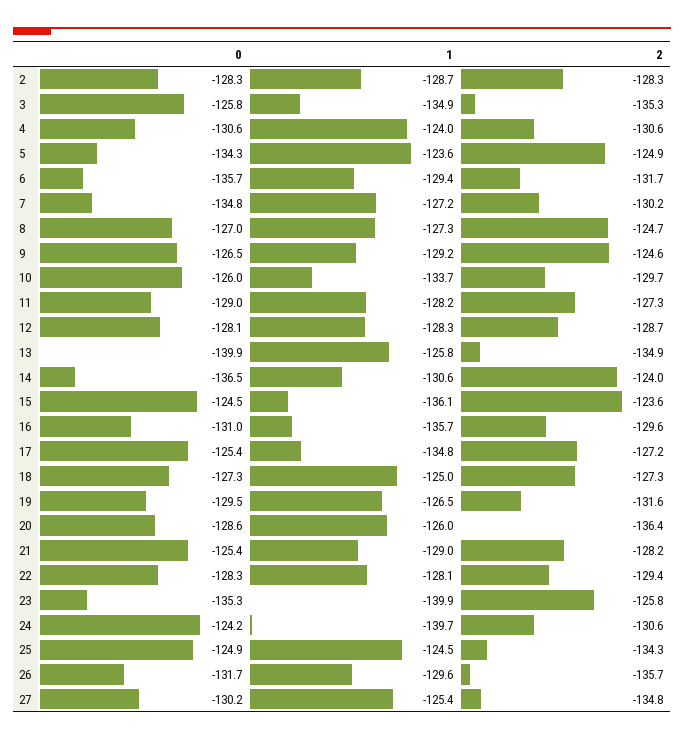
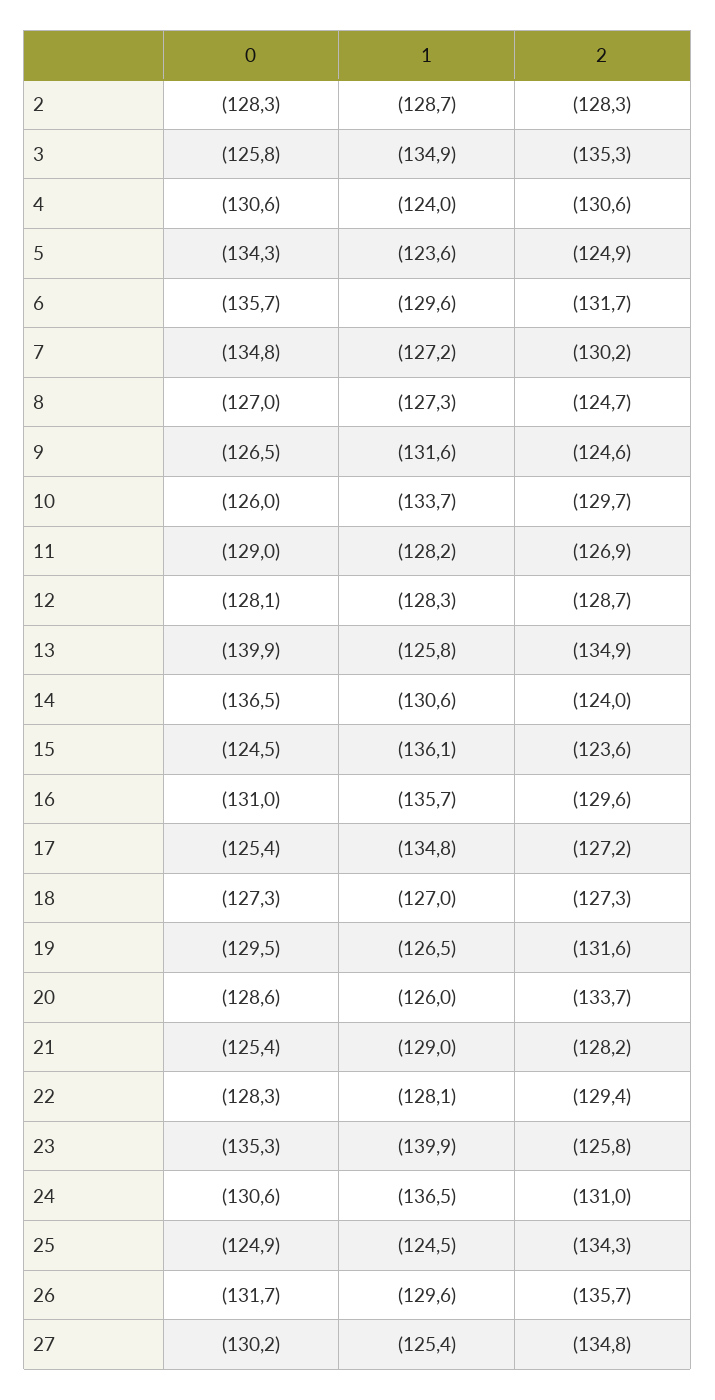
  {
    "0": {
      "2": -128.3,
      "3": -125.8,
      "4": -130.6,
      "5": -134.3,
      "6": -135.7,
      "7": -134.8,
      "8": -127,
      "9": -126.5,
      "10": -126,
      "11": -129,
      "12": -128.1,
      "13": -139.9,
      "14": -136.5,
      "15": -124.5,
      "16": -131,
      "17": -125.4,
      "18": -127.3,
      "19": -129.5,
      "20": -128.6,
      "21": -125.4,
      "22": -128.3,
      "23": -135.3,
-     "24": -124.2,
+     "24": -130.6,
      "25": -124.9,
      "26": -131.7,
      "27": -130.2
    },
    "1": {
      "2": -128.7,
      "3": -134.9,
      "4": -124,
      "5": -123.6,
-     "6": -129.4,
+     "6": -129.6,
      "7": -127.2,
      "8": -127.3,
-     "9": -129.2,
+     "9": -131.6,
      "10": -133.7,
      "11": -128.2,
      "12": -128.3,
      "13": -125.8,
      "14": -130.6,
      "15": -136.1,
      "16": -135.7,
      "17": -134.8,
-     "18": -125,
+     "18": -127,
      "19": -126.5,
      "20": -126,
      "21": -129,
      "22": -128.1,
      "23": -139.9,
-     "24": -139.7,
+     "24": -136.5,
      "25": -124.5,
      "26": -129.6,
      "27": -125.4
    },
    "2": {
      "2": -128.3,
      "3": -135.3,
      "4": -130.6,
      "5": -124.9,
      "6": -131.7,
      "7": -130.2,
      "8": -124.7,
      "9": -124.6,
      "10": -129.7,
-     "11": -127.3,
+     "11": -126.9,
      "12": -128.7,
      "13": -134.9,
      "14": -124,
      "15": -123.6,
      "16": -129.6,
      "17": -127.2,
      "18": -127.3,
      "19": -131.6,
-     "20": -136.4,
+     "20": -133.7,
      "21": -128.2,
      "22": -129.4,
      "23": -125.8,
-     "24": -130.6,
+     "24": -131,
      "25": -134.3,
      "26": -135.7,
      "27": -134.8
    }
  }

